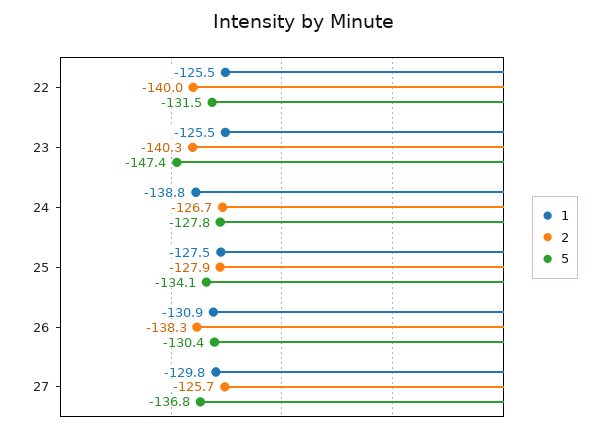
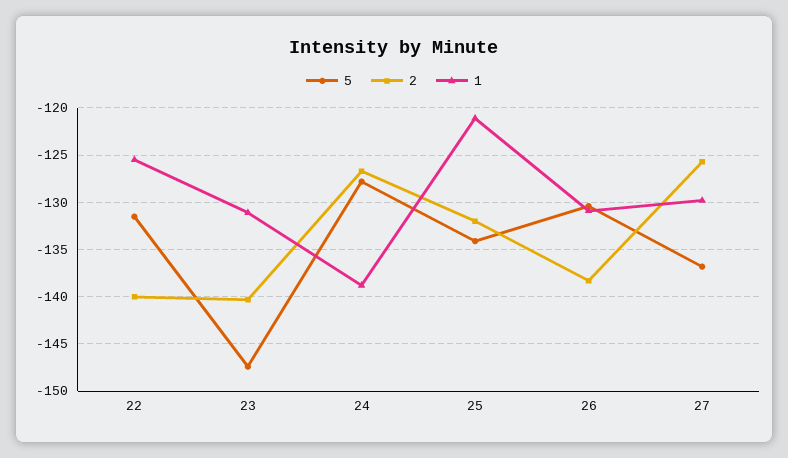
  {
    "1": {
      "22": -125.5,
-     "23": -125.5,
+     "23": -131,
      "24": -138.8,
-     "25": -127.5,
+     "25": -121,
      "26": -130.9,
      "27": -129.8
    },
    "2": {
      "22": -140,
      "23": -140.3,
      "24": -126.7,
-     "25": -127.9,
+     "25": -132,
      "26": -138.3,
      "27": -125.7
    },
    "5": {
      "22": -131.5,
      "23": -147.4,
      "24": -127.8,
      "25": -134.1,
      "26": -130.4,
      "27": -136.8
    }
  }

